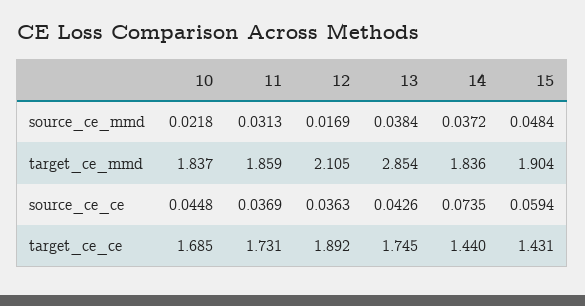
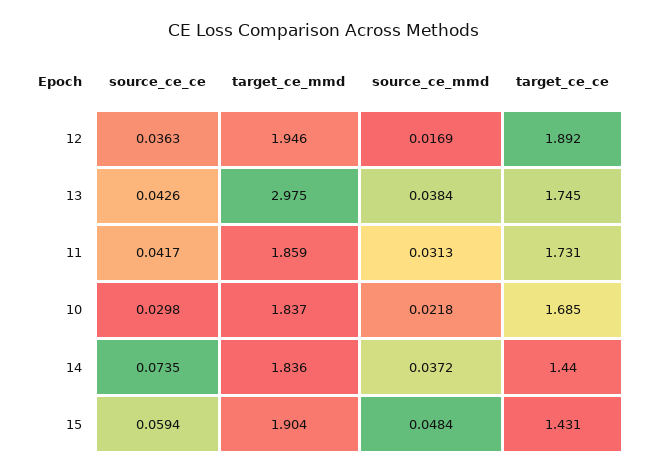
  {
    "10": {
      "source_ce_mmd": 0.0218,
      "target_ce_mmd": 1.837,
-     "source_ce_ce": 0.0448,
+     "source_ce_ce": 0.0298,
      "target_ce_ce": 1.685
    },
    "11": {
      "source_ce_mmd": 0.0313,
      "target_ce_mmd": 1.859,
-     "source_ce_ce": 0.0369,
+     "source_ce_ce": 0.0417,
      "target_ce_ce": 1.731
    },
    "12": {
      "source_ce_mmd": 0.0169,
-     "target_ce_mmd": 2.105,
+     "target_ce_mmd": 1.946,
      "source_ce_ce": 0.0363,
      "target_ce_ce": 1.892
    },
    "13": {
      "source_ce_mmd": 0.0384,
-     "target_ce_mmd": 2.854,
+     "target_ce_mmd": 2.975,
      "source_ce_ce": 0.0426,
      "target_ce_ce": 1.745
    },
    "14": {
      "source_ce_mmd": 0.0372,
      "target_ce_mmd": 1.836,
      "source_ce_ce": 0.0735,
      "target_ce_ce": 1.44
    },
    "15": {
      "source_ce_mmd": 0.0484,
      "target_ce_mmd": 1.904,
      "source_ce_ce": 0.0594,
      "target_ce_ce": 1.431
    }
  }

